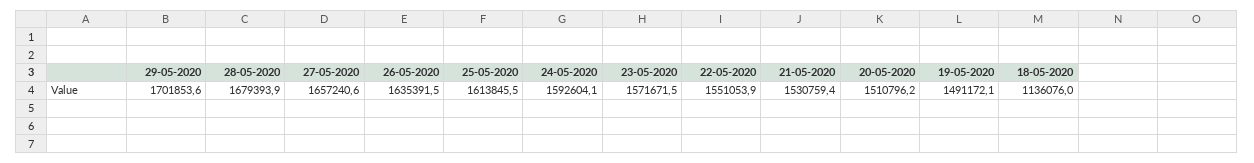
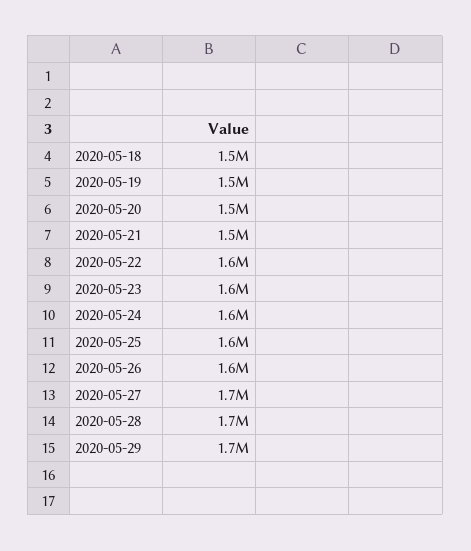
  {
    "29-05-2020": 1701853.6,
    "28-05-2020": 1679393.9,
    "27-05-2020": 1657240.6,
    "26-05-2020": 1635391.5,
    "25-05-2020": 1613845.5,
    "24-05-2020": 1592604.1,
    "23-05-2020": 1571671.5,
    "22-05-2020": 1551053.9,
    "21-05-2020": 1530759.4,
    "20-05-2020": 1510796.2,
    "19-05-2020": 1491172.1,
-   "18-05-2020": 1136076
+   "18-05-2020": 1500000
  }

